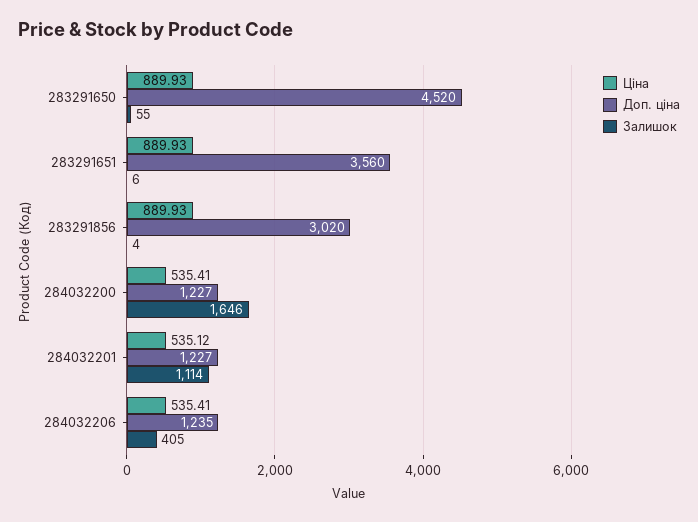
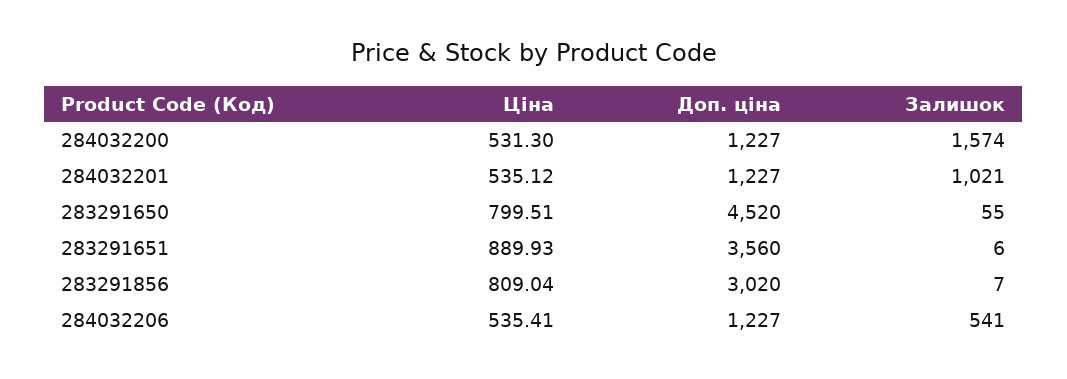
  {
    "Ціна": {
-     "283291650": 889.93,
+     "283291650": 799.51,
      "283291651": 889.93,
-     "283291856": 889.93,
+     "283291856": 809.04,
-     "284032200": 535.41,
+     "284032200": 531.3,
      "284032201": 535.12,
      "284032206": 535.41
    },
    "Доп. ціна": {
      "283291650": 4520,
      "283291651": 3560,
      "283291856": 3020,
      "284032200": 1227,
      "284032201": 1227,
-     "284032206": 1235
+     "284032206": 1227
    },
    "Залишок": {
      "283291650": 55,
      "283291651": 6,
-     "283291856": 4,
+     "283291856": 7,
-     "284032200": 1646,
+     "284032200": 1574,
-     "284032201": 1114,
+     "284032201": 1021,
-     "284032206": 405
+     "284032206": 541
    }
  }

